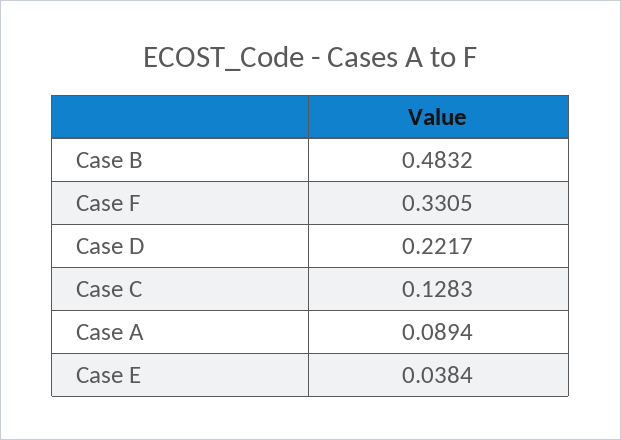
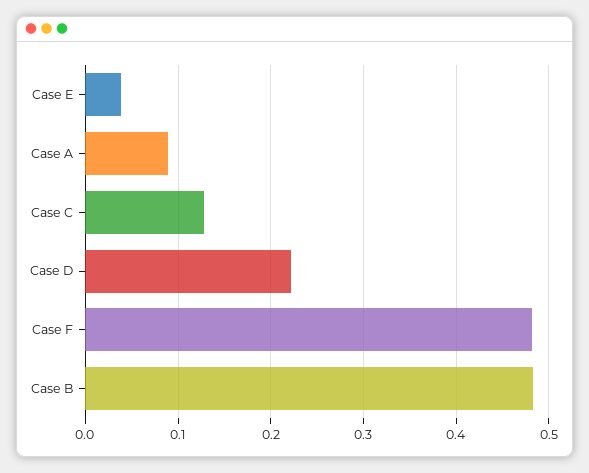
  {
    "Case B": 0.4832,
-   "Case F": 0.3305,
+   "Case F": 0.48,
    "Case D": 0.2217,
    "Case C": 0.1283,
    "Case A": 0.0894,
    "Case E": 0.0384
  }

